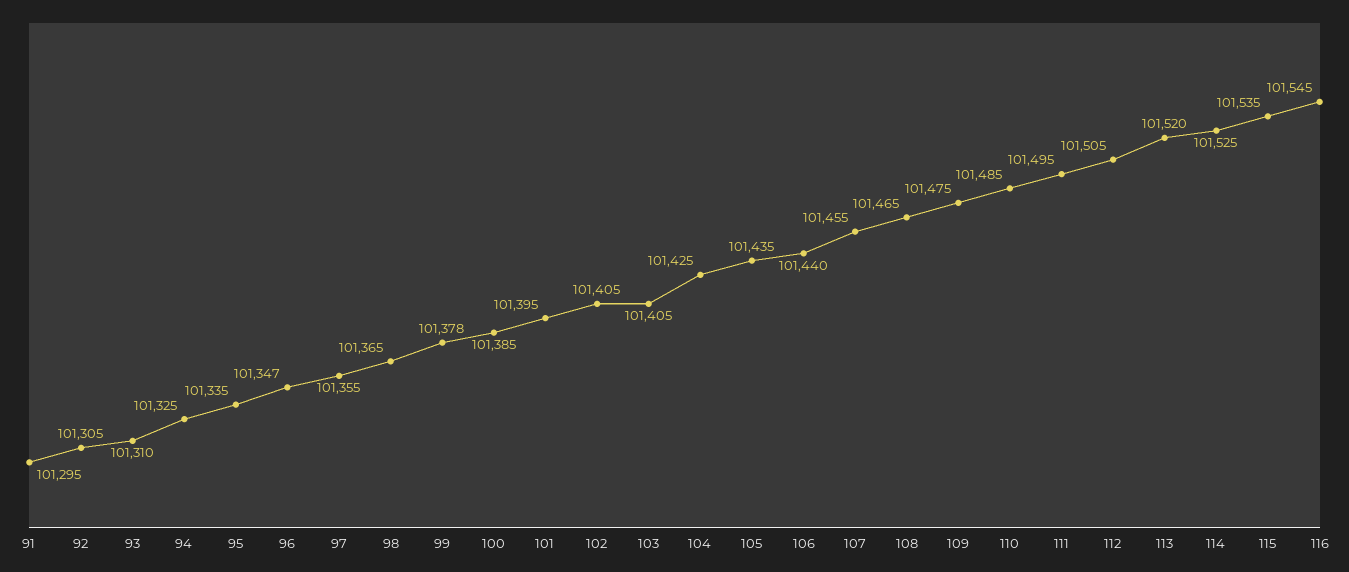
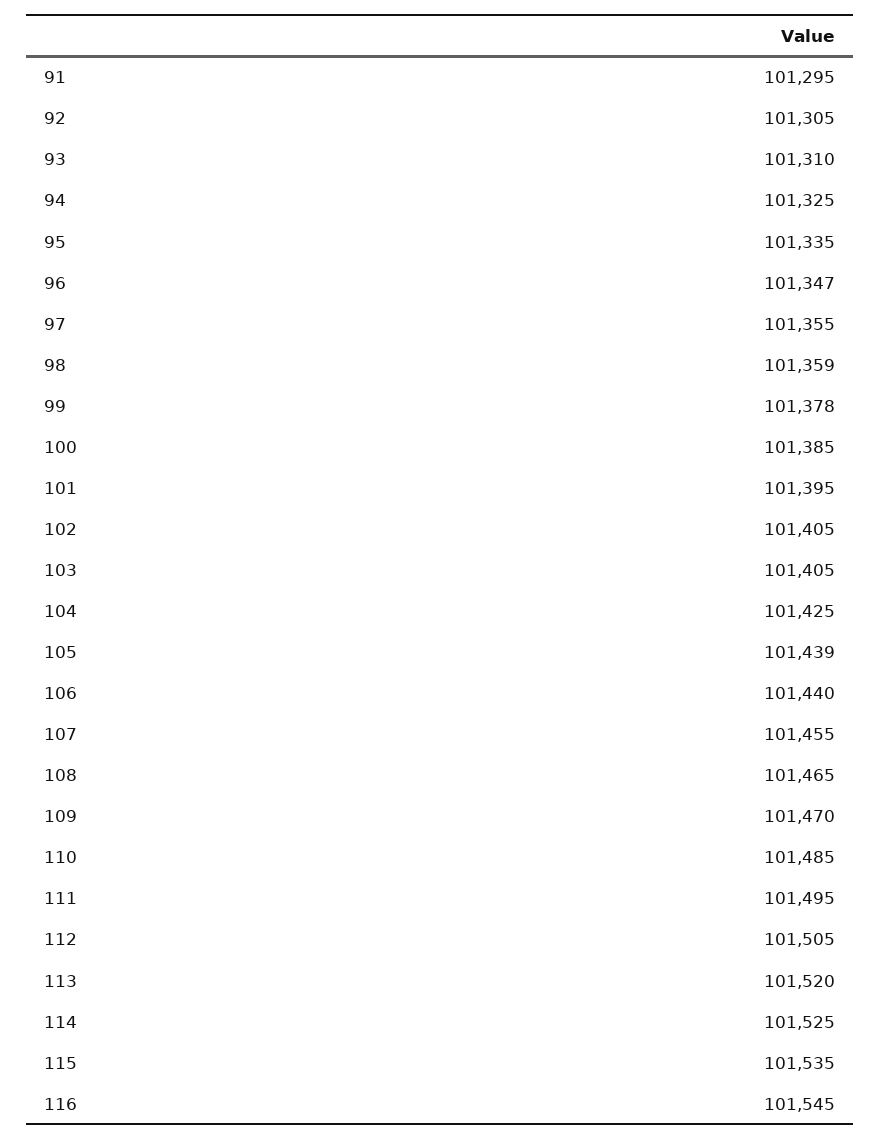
  {
    "91": 101295,
    "92": 101305,
    "93": 101310,
    "94": 101325,
    "95": 101335,
    "96": 101347,
    "97": 101355,
-   "98": 101365,
+   "98": 101359,
    "99": 101378,
    "100": 101385,
    "101": 101395,
    "102": 101405,
    "103": 101405,
    "104": 101425,
-   "105": 101435,
+   "105": 101439,
    "106": 101440,
    "107": 101455,
    "108": 101465,
-   "109": 101475,
+   "109": 101470,
    "110": 101485,
    "111": 101495,
    "112": 101505,
    "113": 101520,
    "114": 101525,
    "115": 101535,
    "116": 101545
  }

